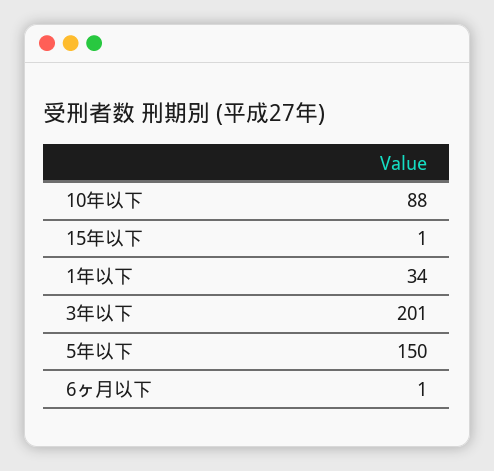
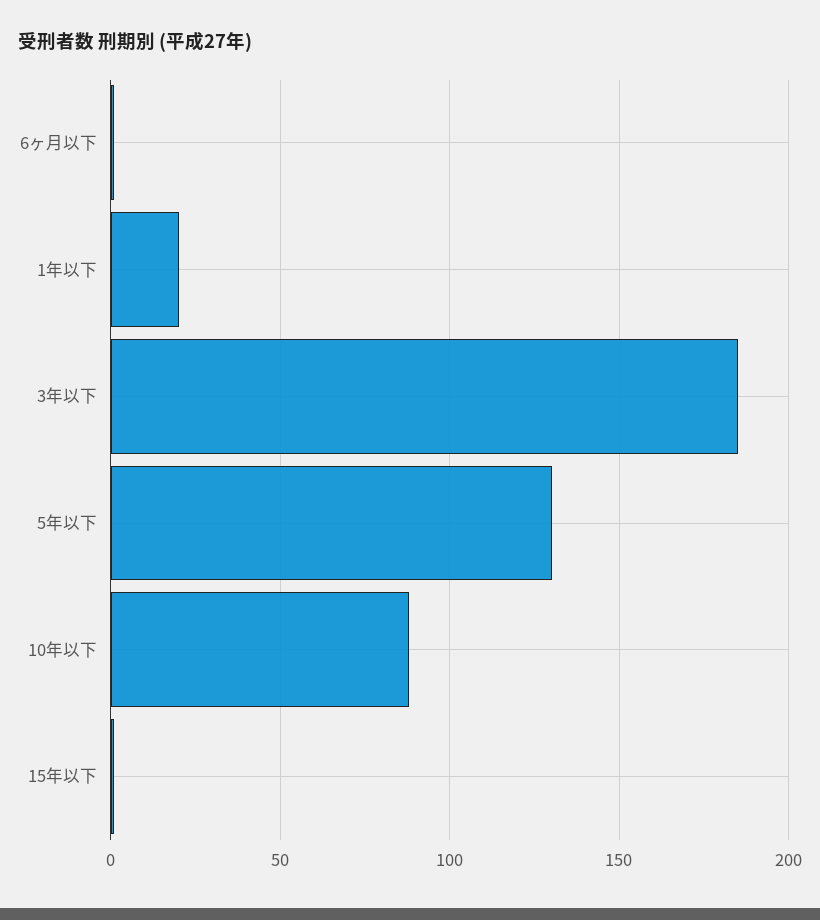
  {
    "10年以下": 88,
    "15年以下": 1,
-   "1年以下": 34,
+   "1年以下": 20,
-   "3年以下": 201,
+   "3年以下": 185,
-   "5年以下": 150,
+   "5年以下": 130,
    "6ヶ月以下": 1
  }

